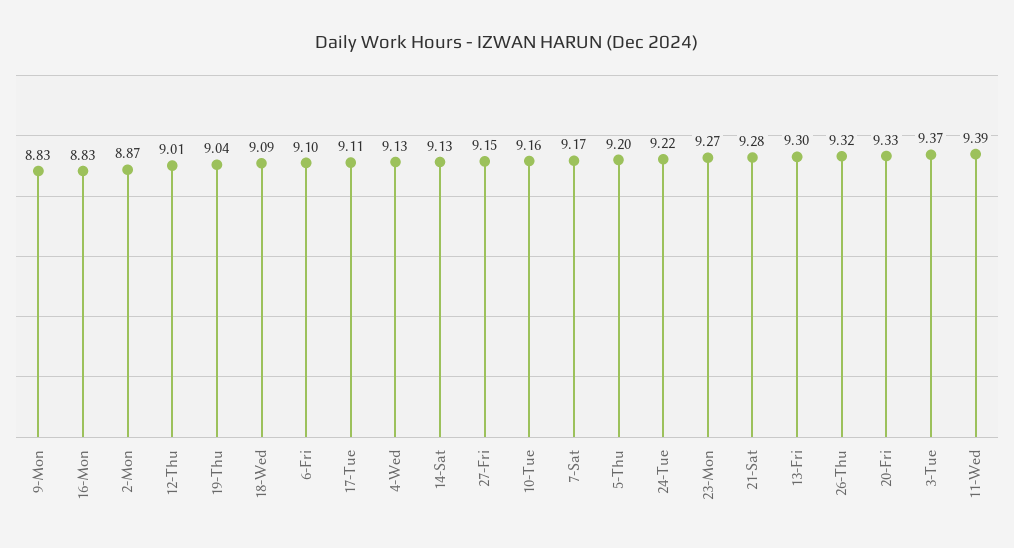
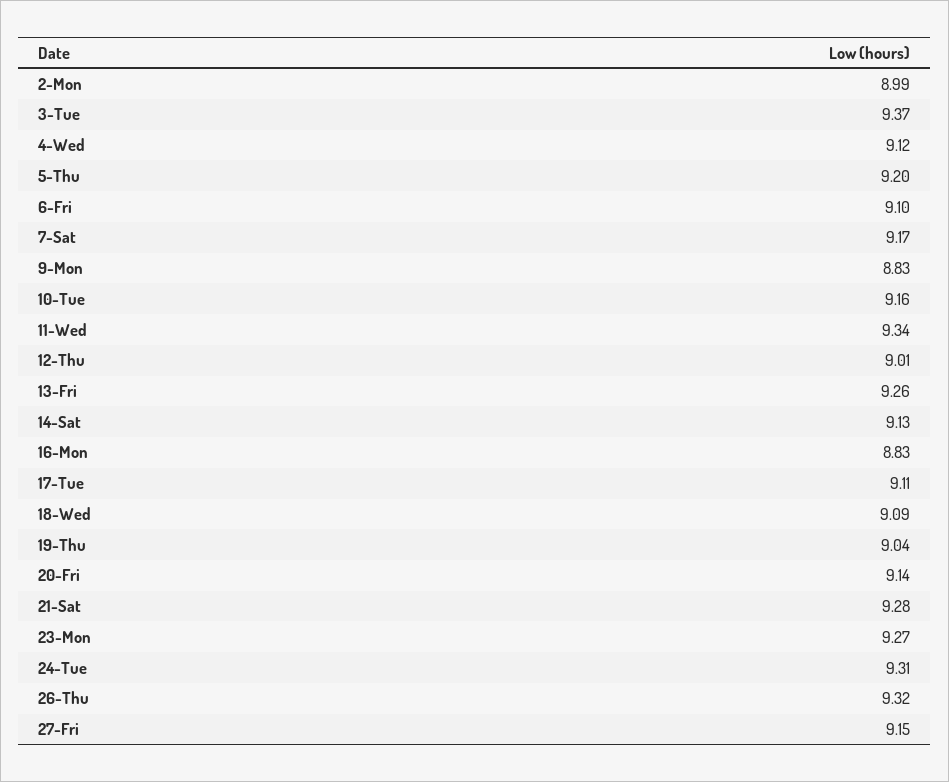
  {
    "9-Mon": 8.83,
    "16-Mon": 8.83,
-   "2-Mon": 8.87,
+   "2-Mon": 8.99,
    "12-Thu": 9.01,
    "19-Thu": 9.04,
    "18-Wed": 9.09,
    "6-Fri": 9.1,
    "17-Tue": 9.11,
-   "4-Wed": 9.13,
+   "4-Wed": 9.12,
    "14-Sat": 9.13,
    "27-Fri": 9.15,
    "10-Tue": 9.16,
    "7-Sat": 9.17,
    "5-Thu": 9.2,
-   "24-Tue": 9.22,
+   "24-Tue": 9.31,
    "23-Mon": 9.27,
    "21-Sat": 9.28,
-   "13-Fri": 9.3,
+   "13-Fri": 9.26,
    "26-Thu": 9.32,
-   "20-Fri": 9.33,
+   "20-Fri": 9.14,
    "3-Tue": 9.37,
-   "11-Wed": 9.39
+   "11-Wed": 9.34
  }

